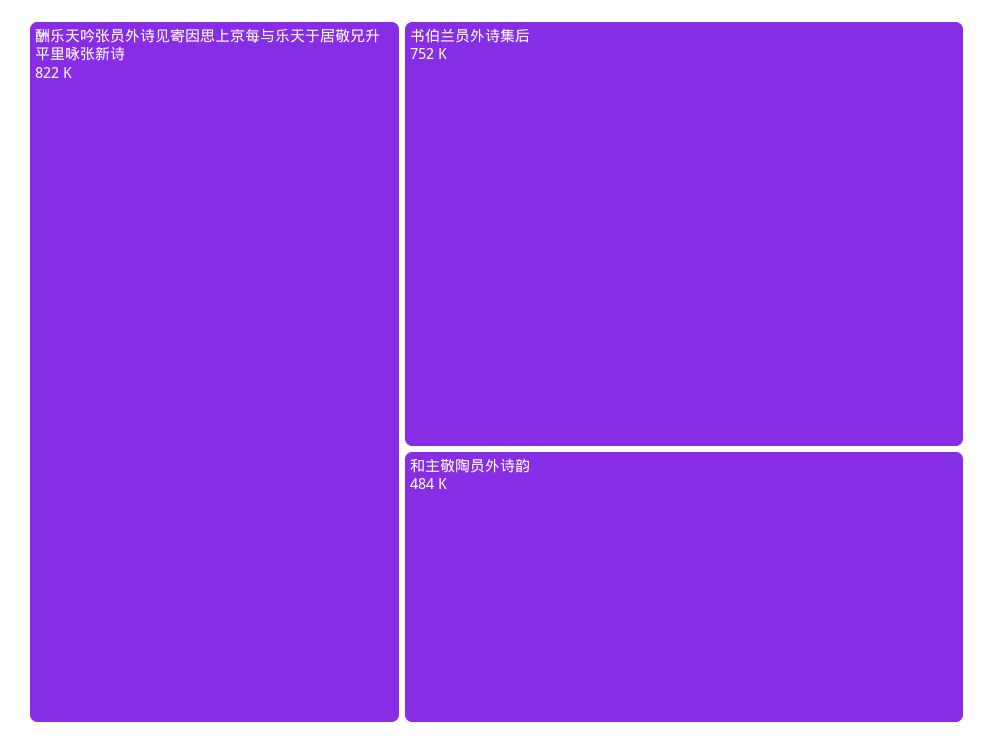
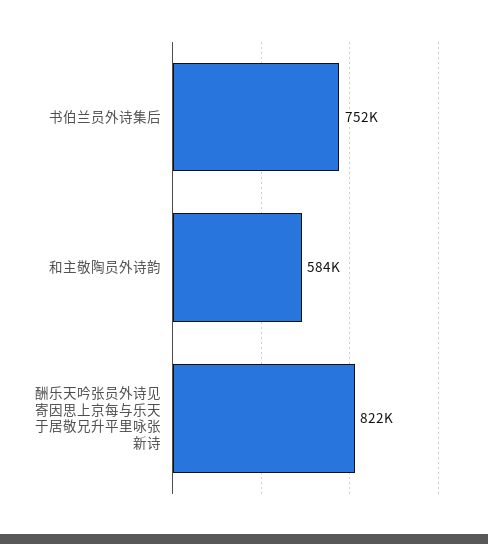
  {
    "酬乐天吟张员外诗见寄因思上京每与乐天于居敬兄升平里咏张新诗": 822000,
    "书伯兰员外诗集后": 752000,
-   "和主敬陶员外诗韵": 484000
+   "和主敬陶员外诗韵": 584000
  }

